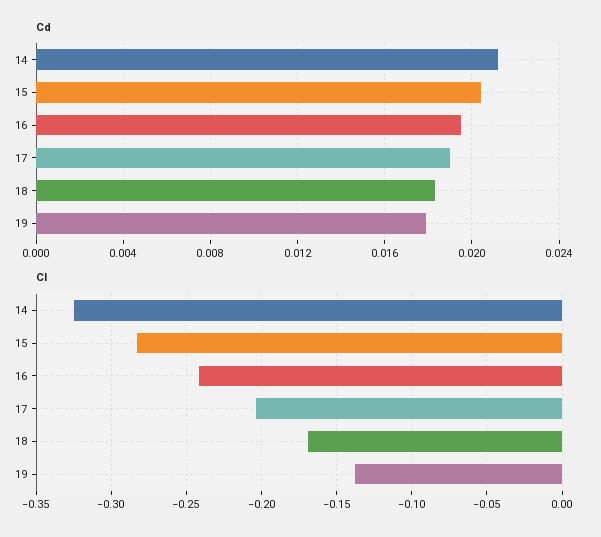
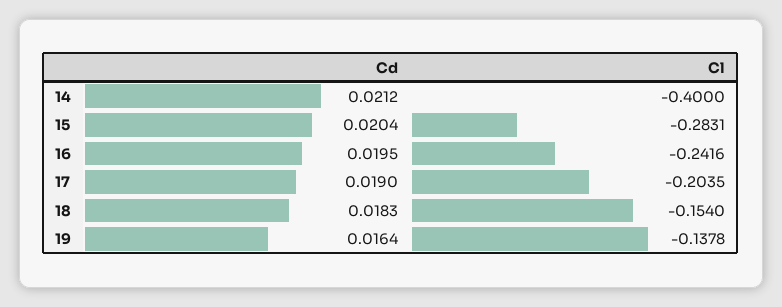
  {
    "Cd": {
      "14": 0.0212,
      "15": 0.0204,
      "16": 0.0195,
      "17": 0.019,
      "18": 0.0183,
-     "19": 0.018
+     "19": 0.0164
    },
    "Cl": {
-     "14": -0.325,
+     "14": -0.4,
      "15": -0.2831,
      "16": -0.2416,
      "17": -0.2035,
-     "18": -0.17,
+     "18": -0.154,
      "19": -0.1378
    }
  }

